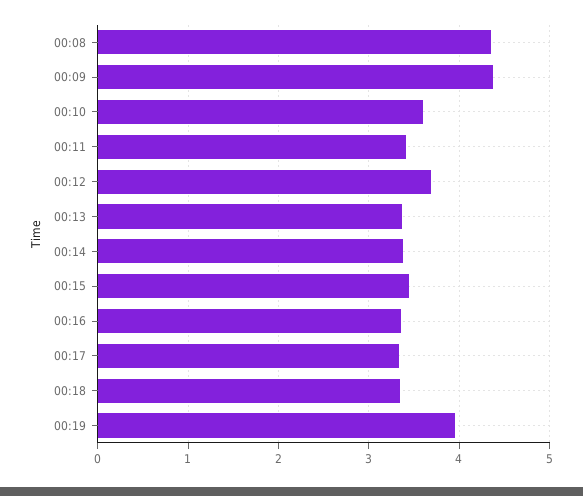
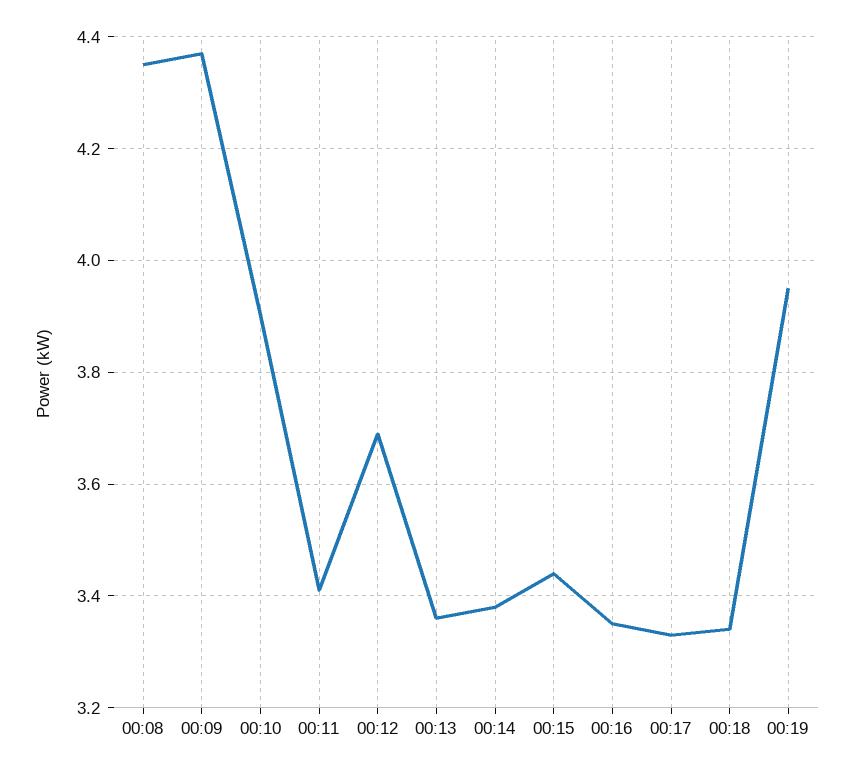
  {
    "00:08": 4.35,
    "00:09": 4.35,
-   "00:10": 3.6,
+   "00:10": 3.9,
    "00:11": 3.4,
    "00:12": 3.7,
    "00:13": 3.35,
    "00:14": 3.4,
    "00:15": 3.45,
    "00:16": 3.35,
    "00:17": 3.35,
    "00:18": 3.35,
    "00:19": 3.95
  }

